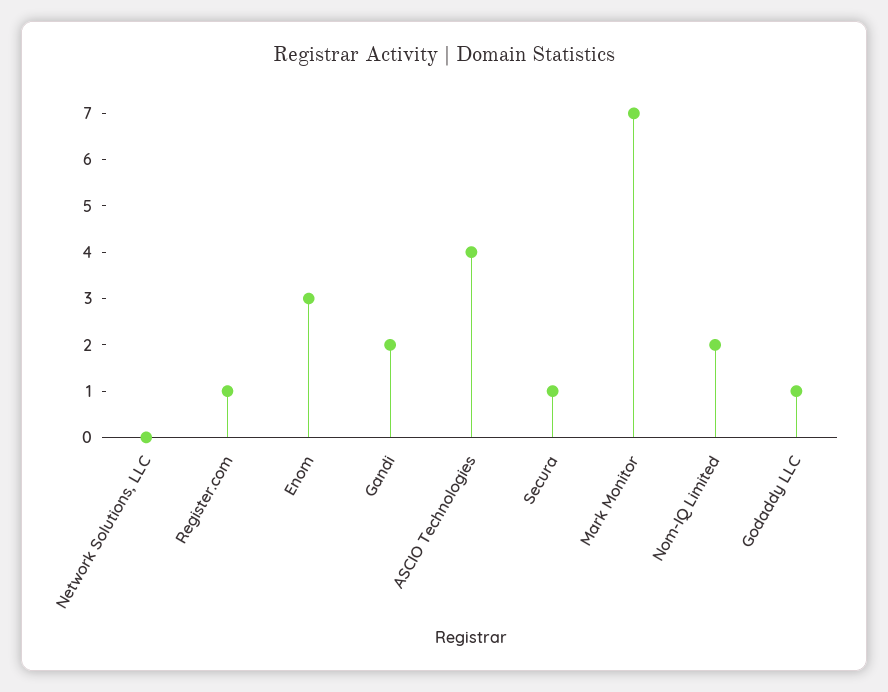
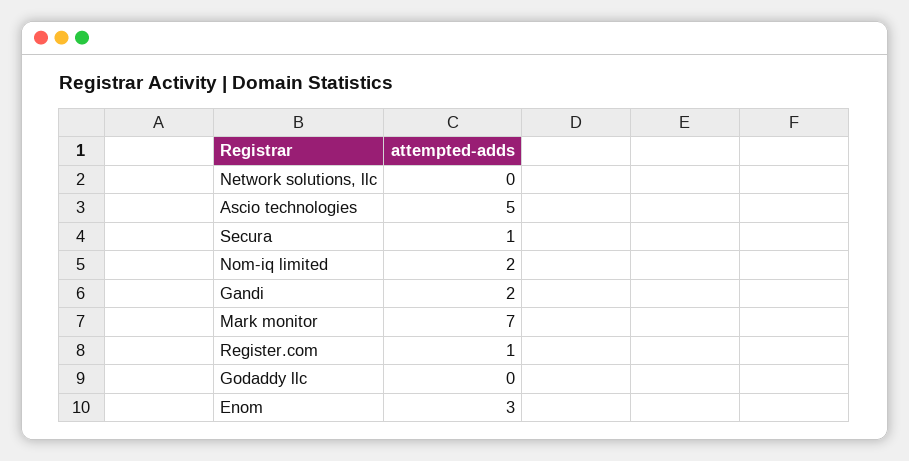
  {
    "Network Solutions, LLC": 0,
    "Register.com": 1,
    "Enom": 3,
    "Gandi": 2,
-   "ASCIO Technologies": 4,
+   "ASCIO Technologies": 5,
    "Secura": 1,
    "Mark Monitor": 7,
    "Nom-IQ Limited": 2,
-   "Godaddy LLC": 1
+   "Godaddy LLC": 0
  }

